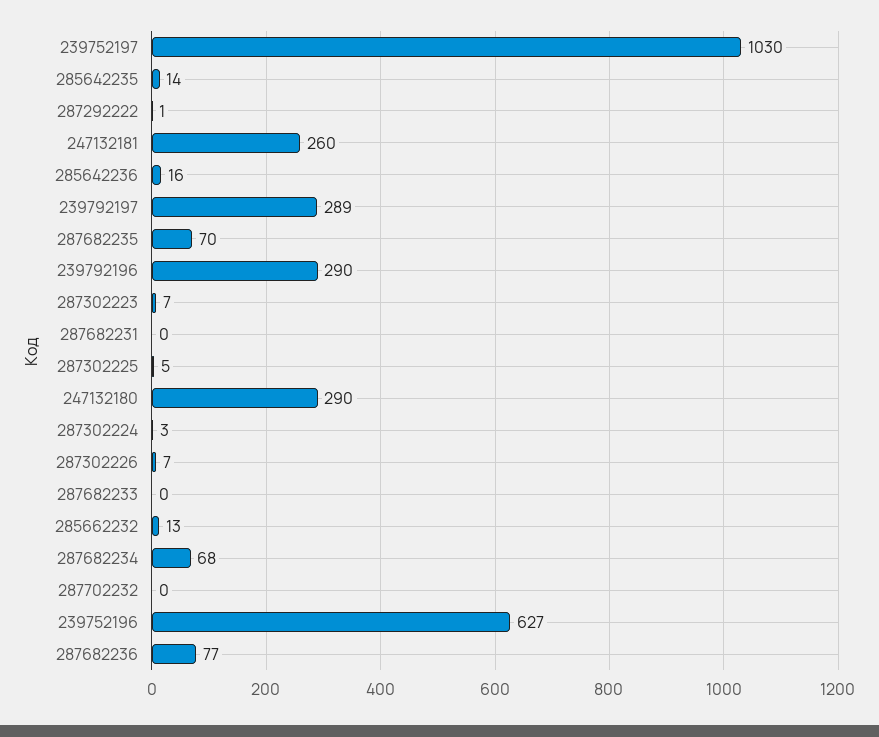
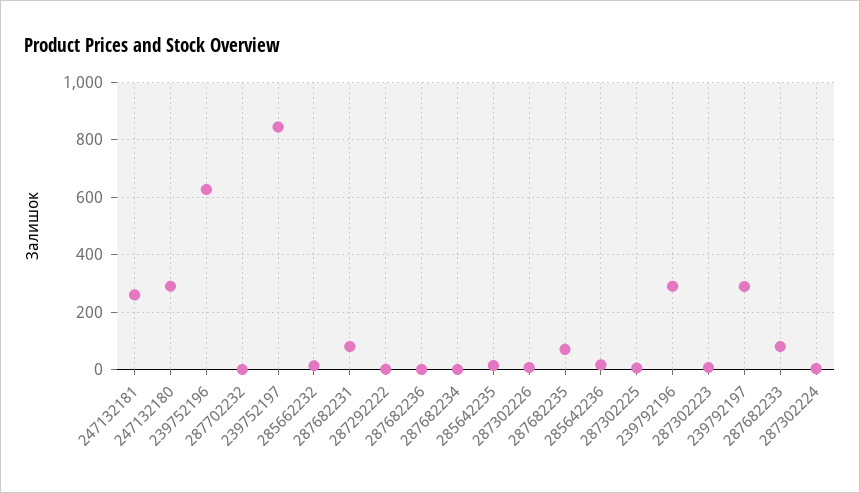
  {
-   "239752197": 1030,
+   "239752197": 850,
    "285642235": 14,
    "287292222": 1,
    "247132181": 260,
    "285642236": 16,
    "239792197": 289,
    "287682235": 70,
    "239792196": 290,
    "287302223": 7,
-   "287682231": 0,
+   "287682231": 75,
    "287302225": 5,
    "247132180": 290,
    "287302224": 3,
    "287302226": 7,
-   "287682233": 0,
+   "287682233": 75,
    "285662232": 13,
-   "287682234": 68,
+   "287682234": 0,
    "287702232": 0,
    "239752196": 627,
-   "287682236": 77
+   "287682236": 0
  }

